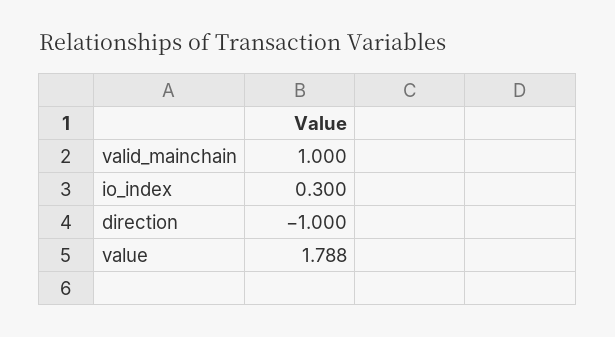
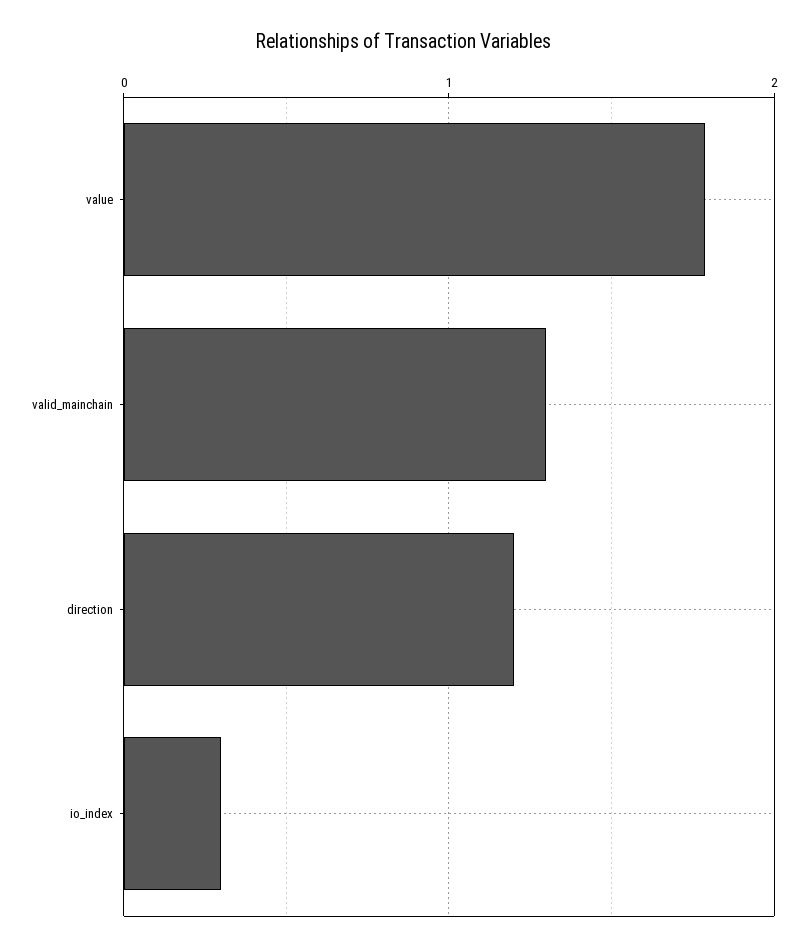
  {
-   "valid_mainchain": 1,
+   "valid_mainchain": 1.3,
    "io_index": 0.3,
-   "direction": -1,
+   "direction": 1.2,
    "value": 1.788
  }

